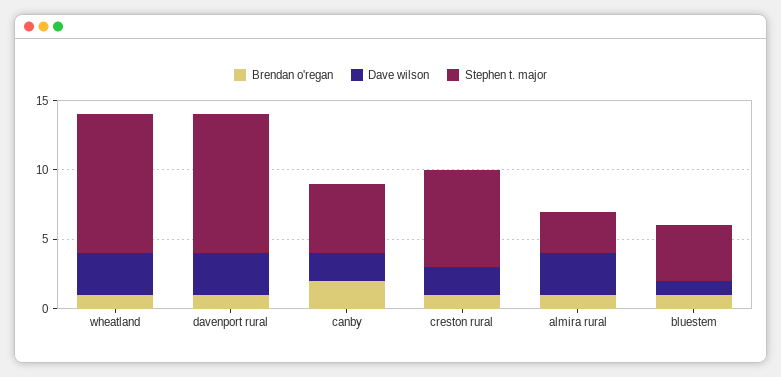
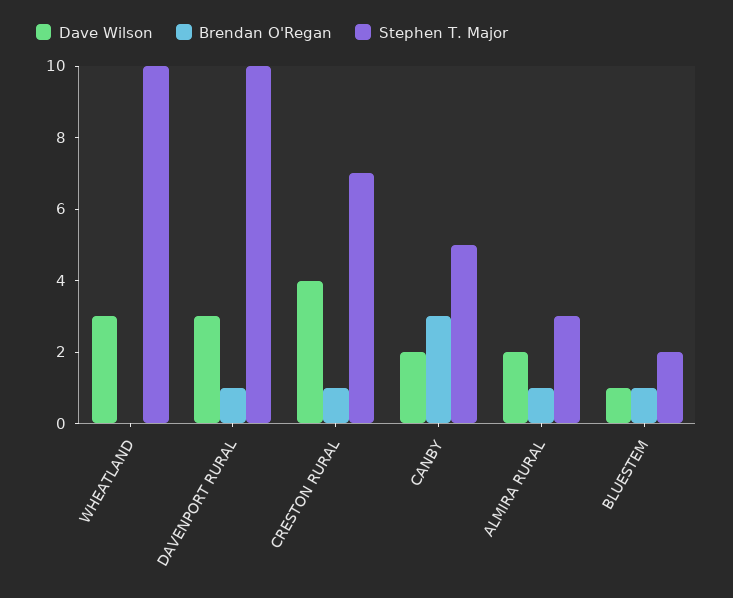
  {
    "Brendan o'regan": {
-     "wheatland": 1,
+     "wheatland": 0,
      "davenport rural": 1,
-     "canby": 2,
+     "canby": 3,
      "creston rural": 1,
      "almira rural": 1,
      "bluestem": 1
    },
    "Dave wilson": {
      "wheatland": 3,
      "davenport rural": 3,
      "canby": 2,
-     "creston rural": 2,
+     "creston rural": 4,
-     "almira rural": 3,
+     "almira rural": 2,
      "bluestem": 1
    },
    "Stephen t. major": {
      "wheatland": 10,
      "davenport rural": 10,
      "canby": 5,
      "creston rural": 7,
      "almira rural": 3,
-     "bluestem": 4
+     "bluestem": 2
    }
  }

